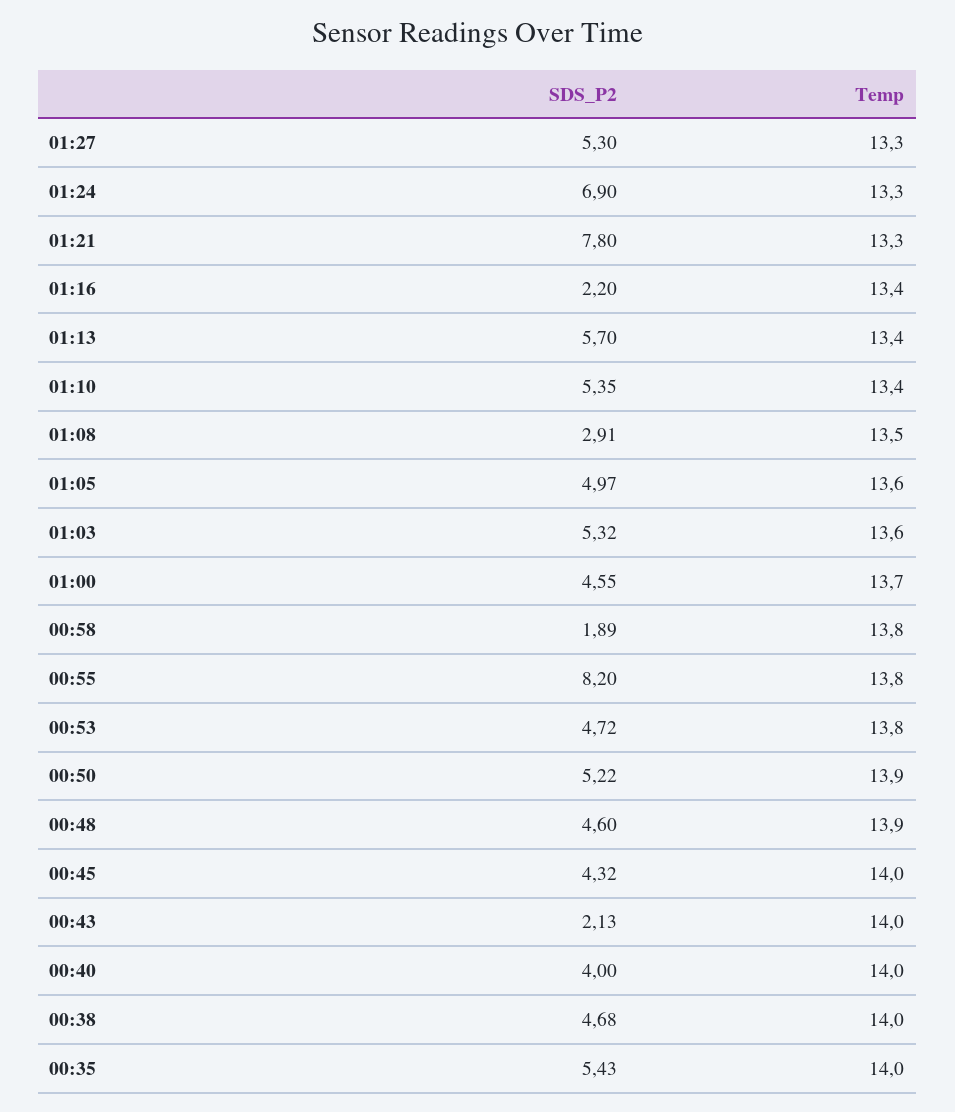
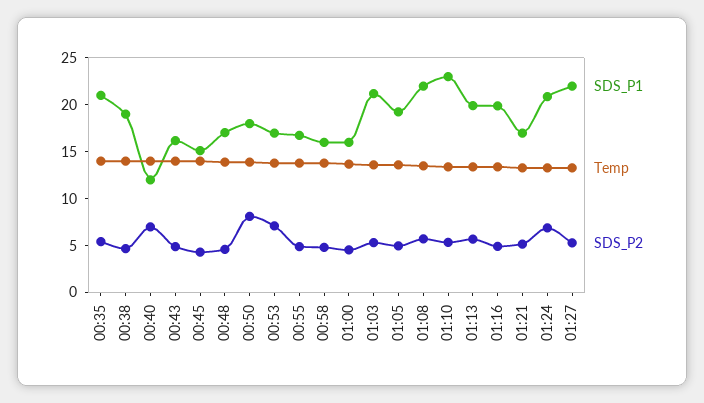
  {
    "SDS_P2": {
      "01:27": 5.3,
      "01:24": 6.9,
-     "01:21": 7.8,
+     "01:21": 5,
-     "01:16": 2.2,
+     "01:16": 5,
      "01:13": 5.7,
      "01:10": 5.35,
-     "01:08": 2.91,
+     "01:08": 6,
      "01:05": 4.97,
      "01:03": 5.32,
      "01:00": 4.55,
-     "00:58": 1.89,
+     "00:58": 5,
-     "00:55": 8.2,
+     "00:55": 5,
-     "00:53": 4.72,
+     "00:53": 7,
-     "00:50": 5.22,
+     "00:50": 8,
      "00:48": 4.6,
      "00:45": 4.32,
-     "00:43": 2.13,
+     "00:43": 5,
-     "00:40": 4,
+     "00:40": 7,
      "00:38": 4.68,
      "00:35": 5.43
    },
    "Temp": {
      "01:27": 13.3,
      "01:24": 13.3,
      "01:21": 13.3,
      "01:16": 13.4,
      "01:13": 13.4,
      "01:10": 13.4,
      "01:08": 13.5,
      "01:05": 13.6,
      "01:03": 13.6,
      "01:00": 13.7,
      "00:58": 13.8,
      "00:55": 13.8,
      "00:53": 13.8,
      "00:50": 13.9,
      "00:48": 13.9,
      "00:45": 14,
      "00:43": 14,
      "00:40": 14,
      "00:38": 14,
      "00:35": 14
-   }
+   },
+   "SDS_P1": {
+     "00:35": 21,
+     "00:38": 19,
+     "00:40": 12,
+     "00:43": 16,
+     "00:45": 15,
+     "00:48": 17,
+     "00:50": 18,
+     "00:53": 17,
+     "00:55": 17,
+     "00:58": 16,
+     "01:00": 16,
+     "01:03": 21,
+     "01:05": 19,
+     "01:08": 22,
+     "01:10": 23,
+     "01:13": 20,
+     "01:16": 20,
+     "01:21": 17,
+     "01:24": 21,
+     "01:27": 22
+   }
  }

